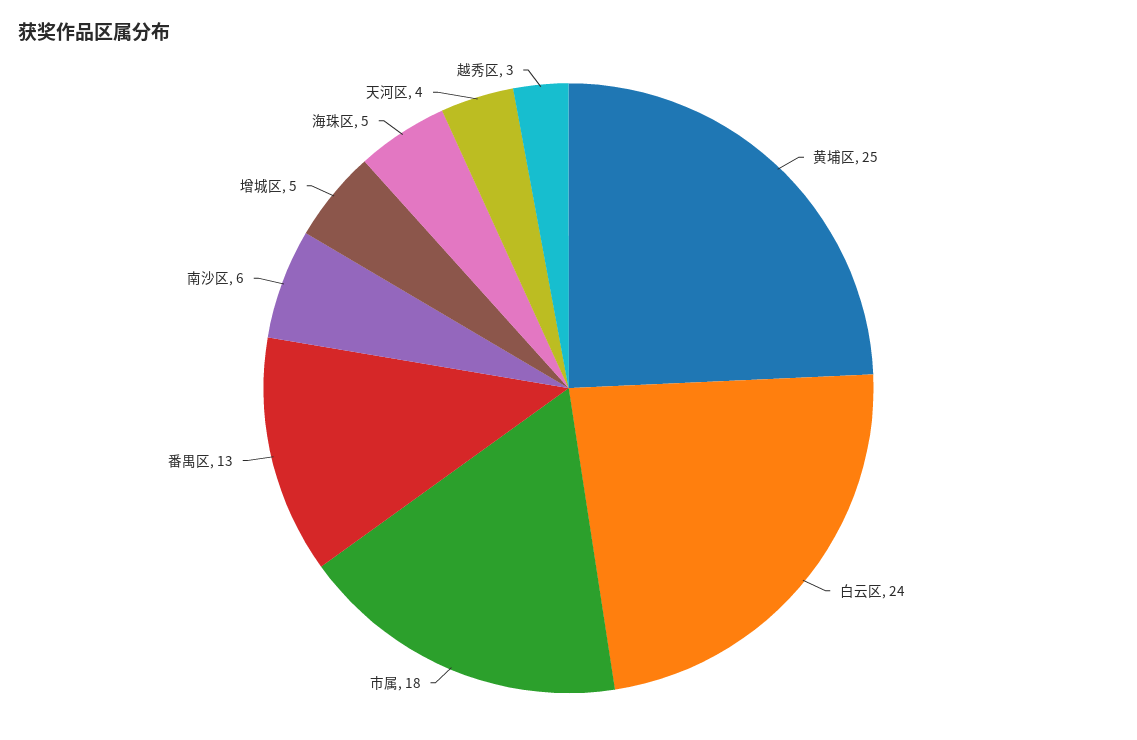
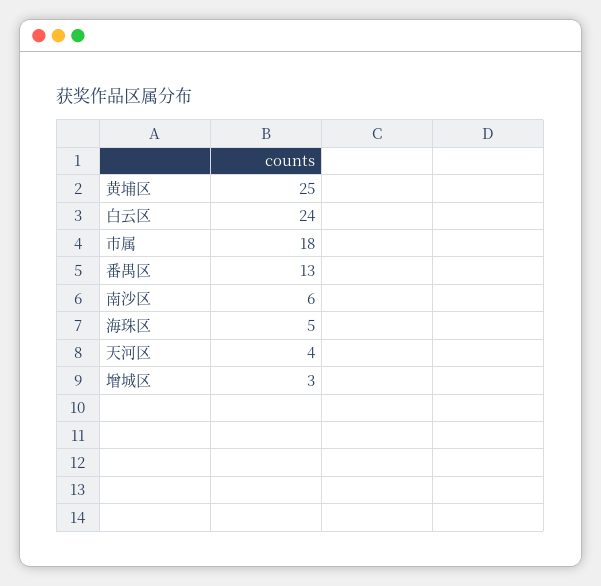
  {
    "黄埔区": 25,
    "白云区": 24,
    "市属": 18,
    "番禺区": 13,
    "南沙区": 6,
-   "增城区": 5,
+   "增城区": 3,
    "海珠区": 5,
-   "天河区": 4,
+   "天河区": 4
-   "越秀区": 3
  }

